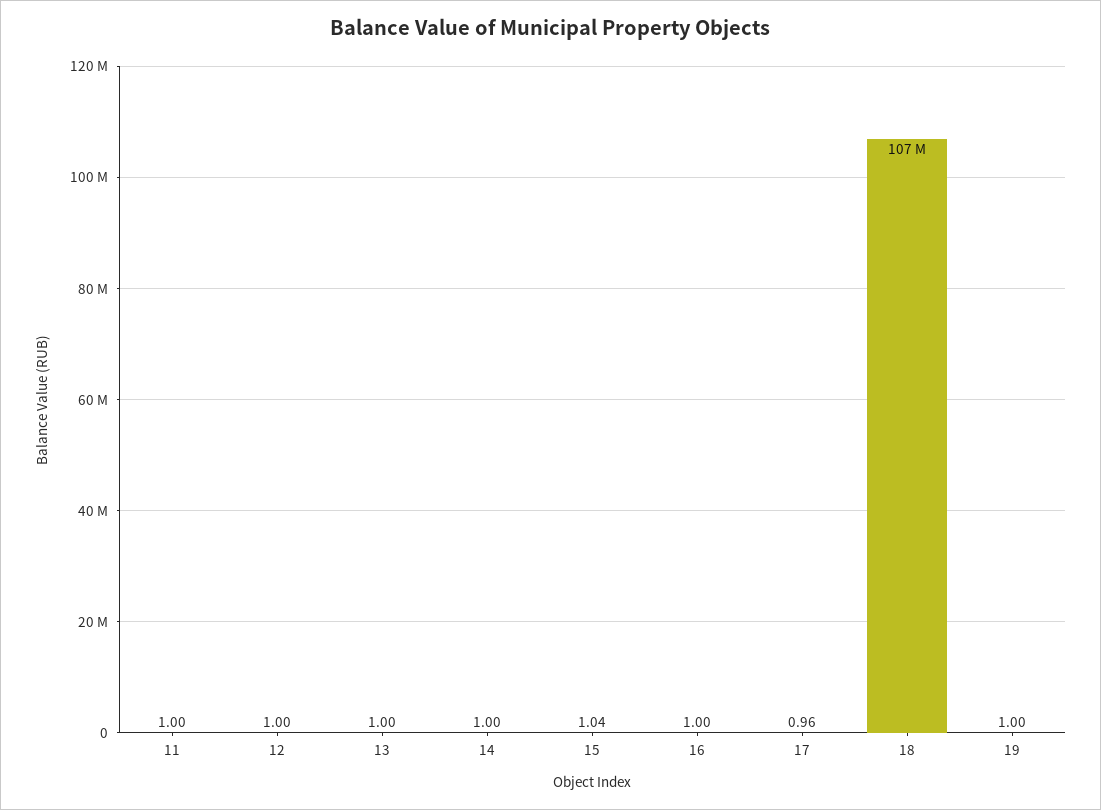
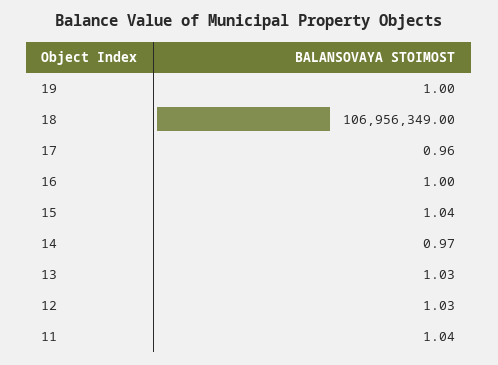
  {
-   "11": 1,
+   "11": 1.04,
-   "12": 1,
+   "12": 1.03,
-   "13": 1,
+   "13": 1.03,
-   "14": 1,
+   "14": 0.97,
    "15": 1.04,
    "16": 1,
    "17": 0.96,
    "18": 106956349,
    "19": 1
  }

